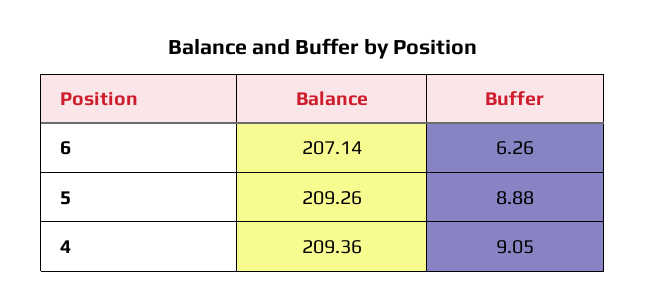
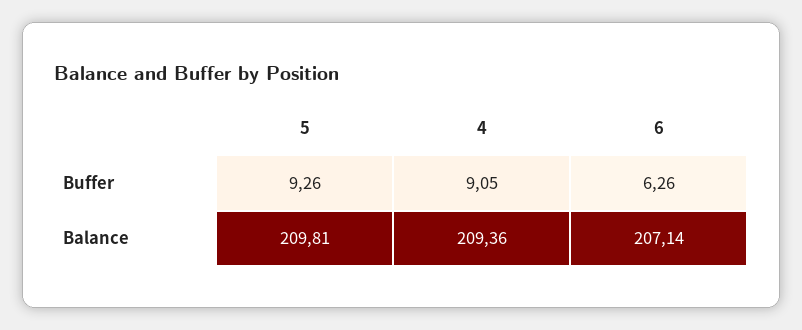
  {
    "Balance": {
      "6": 207.14,
-     "5": 209.26,
+     "5": 209.81,
      "4": 209.36
    },
    "Buffer": {
      "6": 6.26,
-     "5": 8.88,
+     "5": 9.26,
      "4": 9.05
    }
  }

